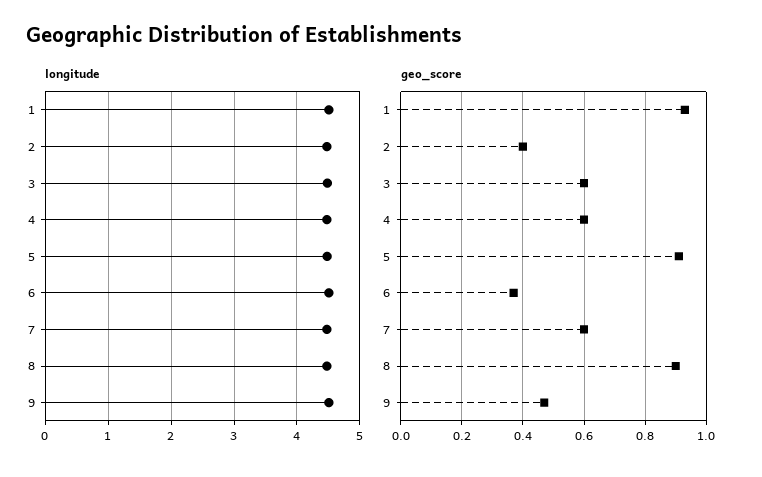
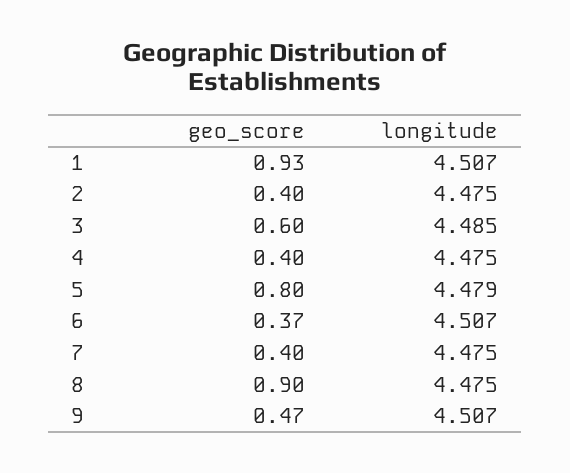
  {
    "longitude": {
      "1": 4.507,
      "2": 4.475,
      "3": 4.485,
      "4": 4.475,
      "5": 4.479,
      "6": 4.507,
      "7": 4.475,
      "8": 4.475,
      "9": 4.507
    },
    "geo_score": {
      "1": 0.93,
      "2": 0.4,
      "3": 0.6,
-     "4": 0.6,
+     "4": 0.4,
-     "5": 0.9,
+     "5": 0.8,
      "6": 0.37,
-     "7": 0.6,
+     "7": 0.4,
      "8": 0.9,
      "9": 0.47
    }
  }

